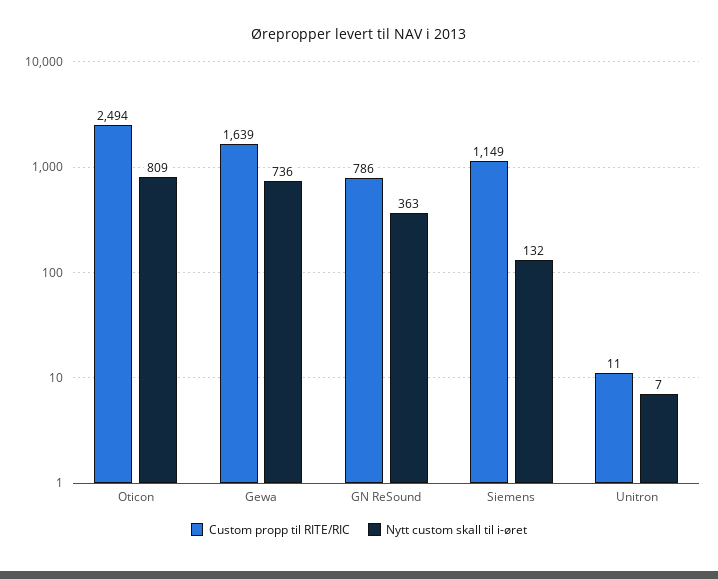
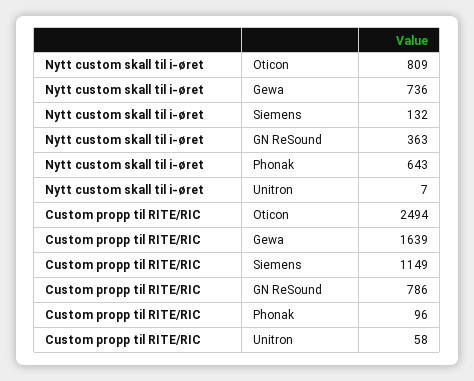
  {
    "Custom propp til RITE/RIC": {
      "Oticon": 2494,
      "Gewa": 1639,
      "GN ReSound": 786,
      "Siemens": 1149,
-     "Unitron": 11
+     "Unitron": 58,
+     "Phonak": 96
    },
    "Nytt custom skall til i-øret": {
      "Oticon": 809,
      "Gewa": 736,
      "GN ReSound": 363,
      "Siemens": 132,
-     "Unitron": 7
+     "Unitron": 7,
+     "Phonak": 643
    }
  }

